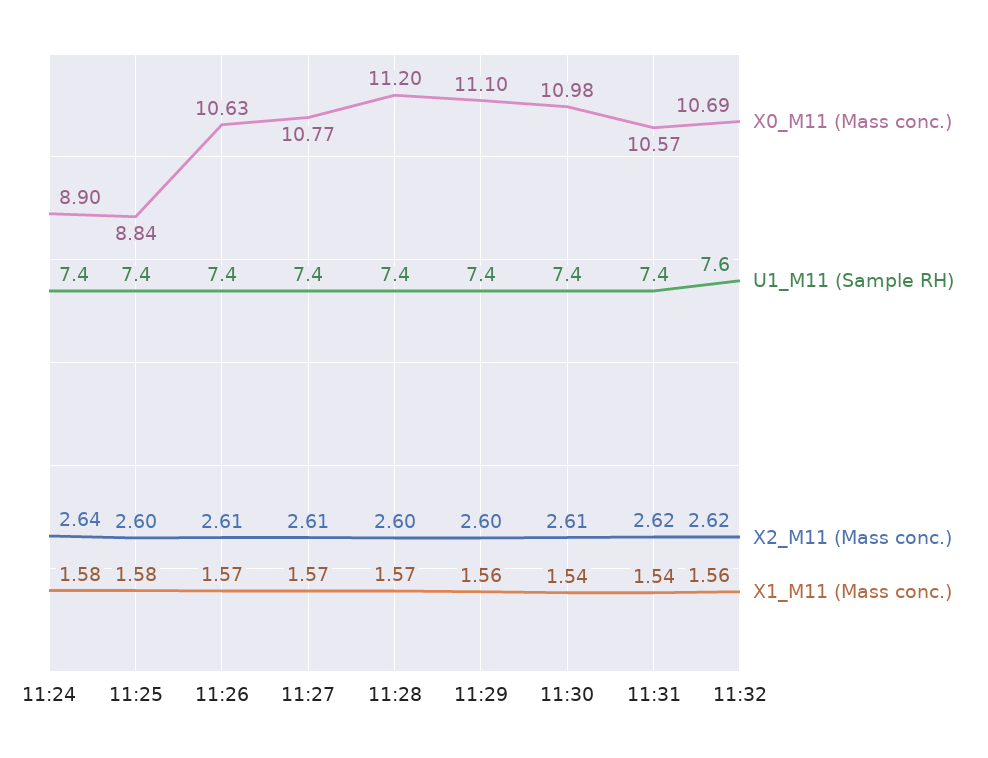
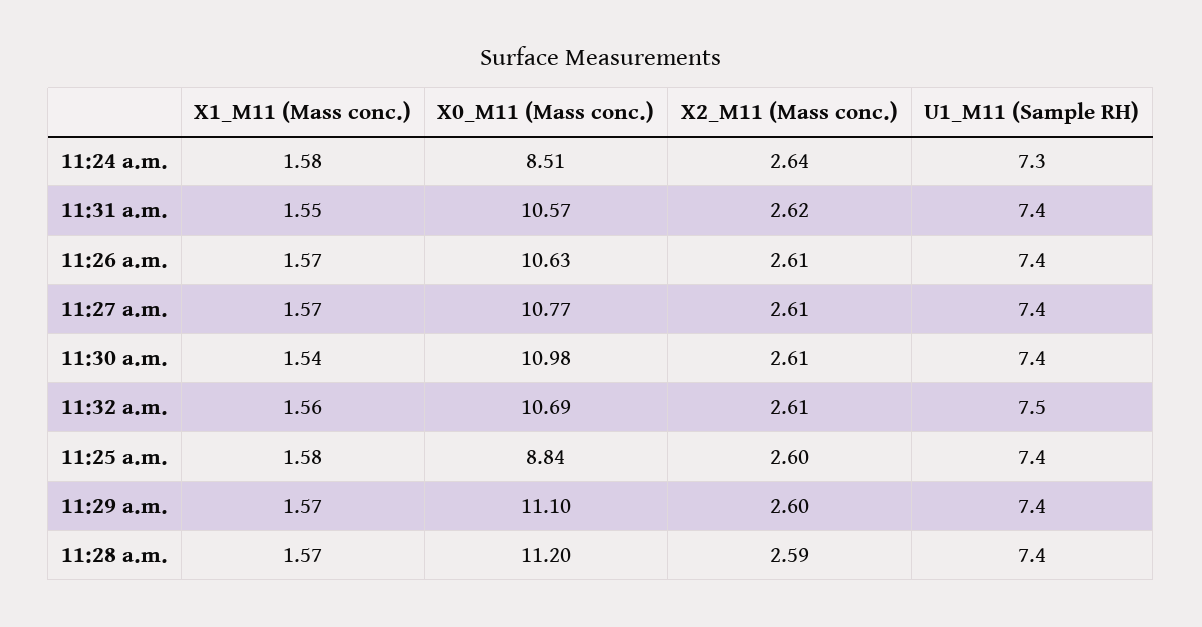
  {
    "X0_M11 (Mass conc.)": {
-     "11:24": 8.9,
+     "11:24": 8.51,
      "11:25": 8.84,
      "11:26": 10.63,
      "11:27": 10.77,
      "11:28": 11.2,
      "11:29": 11.1,
      "11:30": 10.98,
      "11:31": 10.57,
      "11:32": 10.69
    },
    "U1_M11 (Sample RH)": {
-     "11:24": 7.4,
+     "11:24": 7.3,
      "11:25": 7.4,
      "11:26": 7.4,
      "11:27": 7.4,
      "11:28": 7.4,
      "11:29": 7.4,
      "11:30": 7.4,
      "11:31": 7.4,
-     "11:32": 7.6
+     "11:32": 7.5
    },
    "X2_M11 (Mass conc.)": {
      "11:24": 2.64,
      "11:25": 2.6,
      "11:26": 2.61,
      "11:27": 2.61,
-     "11:28": 2.6,
+     "11:28": 2.59,
      "11:29": 2.6,
      "11:30": 2.61,
      "11:31": 2.62,
-     "11:32": 2.62
+     "11:32": 2.61
    },
    "X1_M11 (Mass conc.)": {
      "11:24": 1.58,
      "11:25": 1.58,
      "11:26": 1.57,
      "11:27": 1.57,
      "11:28": 1.57,
-     "11:29": 1.56,
+     "11:29": 1.57,
      "11:30": 1.54,
-     "11:31": 1.54,
+     "11:31": 1.55,
      "11:32": 1.56
    }
  }

